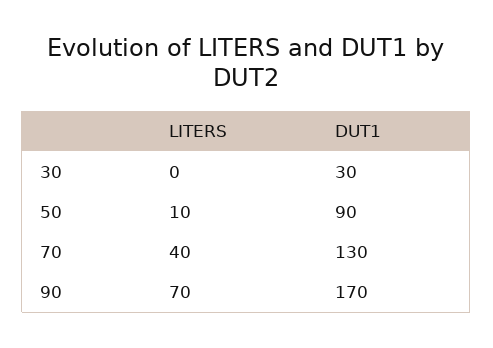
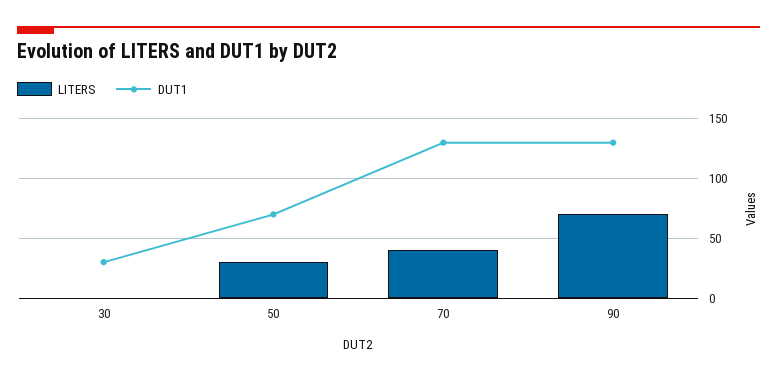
  {
    "LITERS": {
      "30": 0,
-     "50": 10,
+     "50": 30,
      "70": 40,
      "90": 70
    },
    "DUT1": {
      "30": 30,
-     "50": 90,
+     "50": 70,
      "70": 130,
-     "90": 170
+     "90": 130
    }
  }

